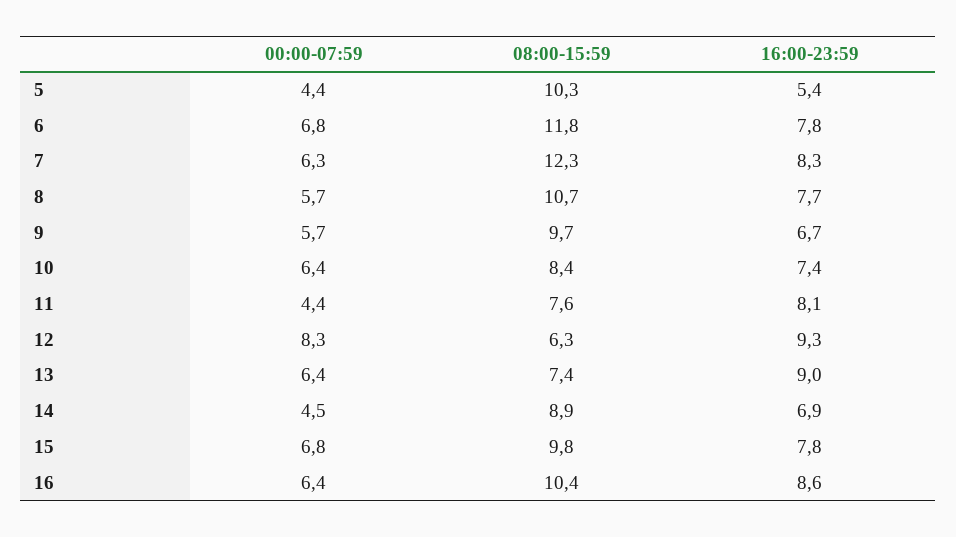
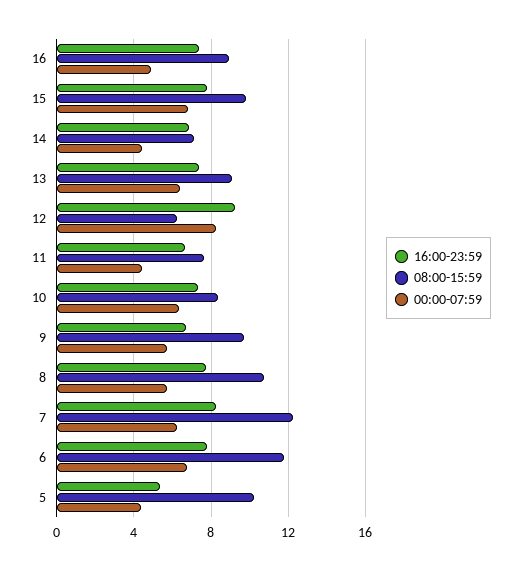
  {
    "00:00-07:59": {
      "5": 4.4,
      "6": 6.8,
      "7": 6.3,
      "8": 5.7,
      "9": 5.7,
      "10": 6.4,
      "11": 4.4,
      "12": 8.3,
      "13": 6.4,
      "14": 4.5,
      "15": 6.8,
-     "16": 6.4
+     "16": 5
    },
    "08:00-15:59": {
      "5": 10.3,
      "6": 11.8,
      "7": 12.3,
      "8": 10.7,
      "9": 9.7,
      "10": 8.4,
      "11": 7.6,
      "12": 6.3,
-     "13": 7.4,
+     "13": 9,
-     "14": 8.9,
+     "14": 7,
      "15": 9.8,
-     "16": 10.4
+     "16": 9
    },
    "16:00-23:59": {
      "5": 5.4,
      "6": 7.8,
      "7": 8.3,
      "8": 7.7,
      "9": 6.7,
      "10": 7.4,
-     "11": 8.1,
+     "11": 6.5,
      "12": 9.3,
-     "13": 9,
+     "13": 7.5,
      "14": 6.9,
      "15": 7.8,
-     "16": 8.6
+     "16": 7.5
    }
  }

